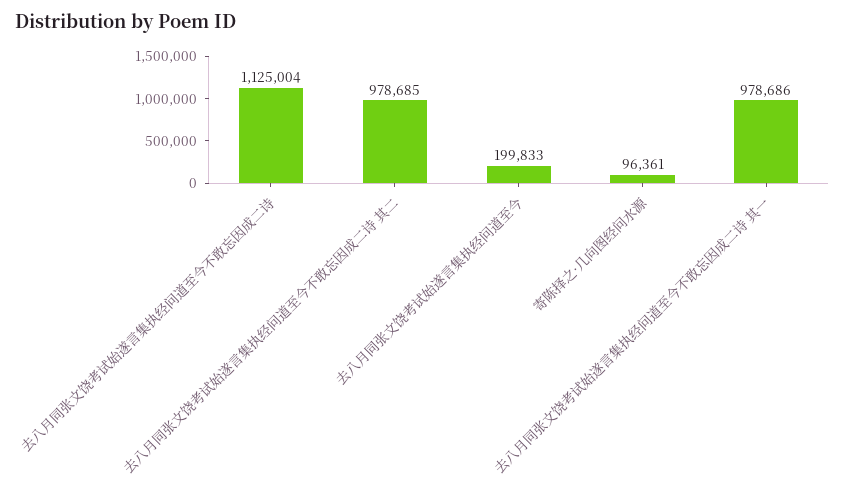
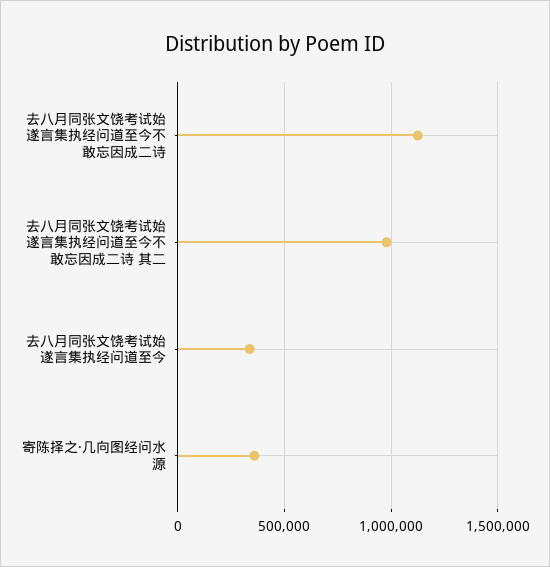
  {
    "去八月同张文饶考试始遂言集执经问道至今不敢忘因成二诗": 1125004,
    "去八月同张文饶考试始遂言集执经问道至今不敢忘因成二诗 其二": 978685,
-   "去八月同张文饶考试始遂言集执经问道至今": 199833,
+   "去八月同张文饶考试始遂言集执经问道至今": 350000,
-   "寄陈择之·几向图经问水源": 96361,
+   "寄陈择之·几向图经问水源": 350000
-   "去八月同张文饶考试始遂言集执经问道至今不敢忘因成二诗 其一": 978686
  }

